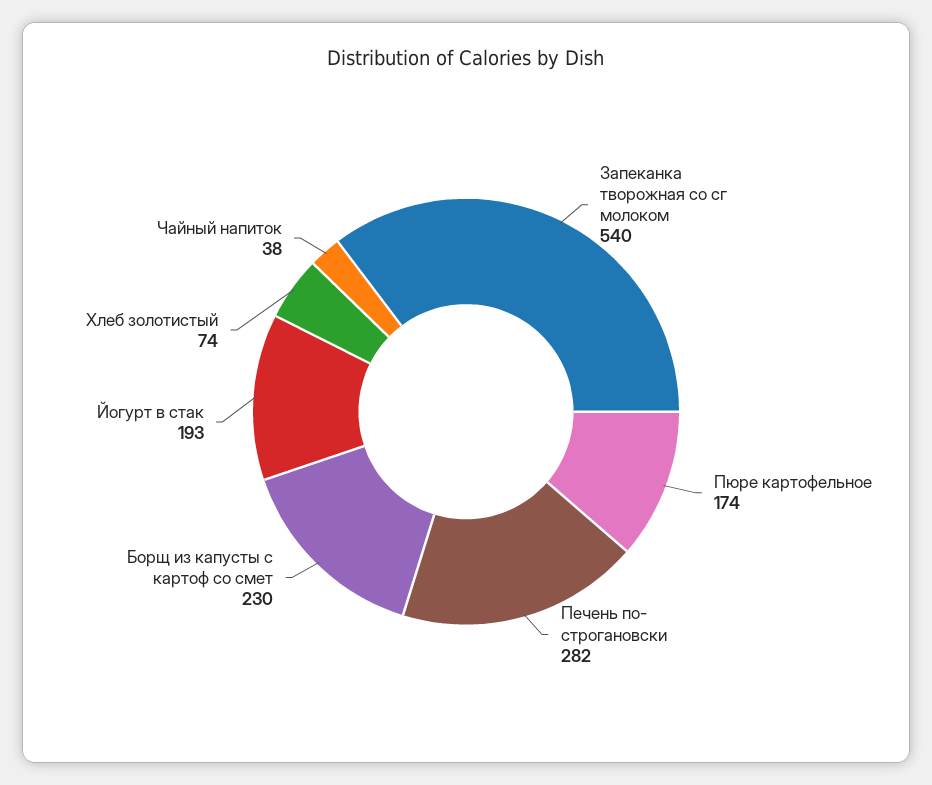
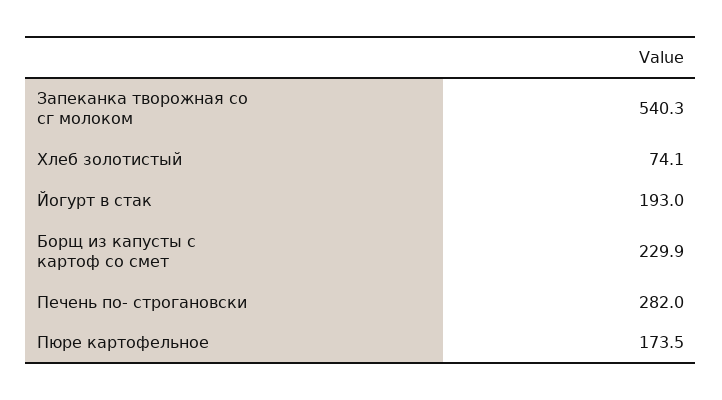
  {
    "Запеканка творожная со сг молоком": 540.3,
    "Пюре картофельное": 173.5,
    "Печень по- строгановски": 282,
    "Борщ из капусты с картоф со смет": 229.9,
    "Йогурт в стак": 193,
-   "Хлеб золотистый": 74.1,
+   "Хлеб золотистый": 74.1
-   "Чайный напиток": 38
  }

